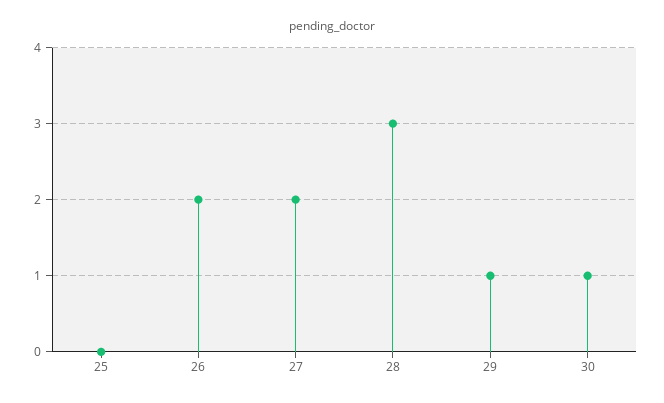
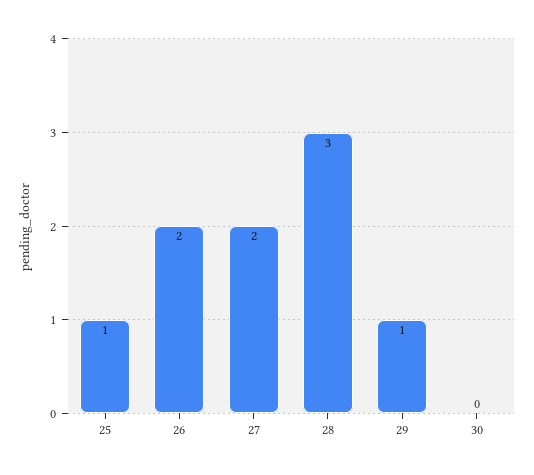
  {
-   "25": 0,
+   "25": 1,
    "26": 2,
    "27": 2,
    "28": 3,
    "29": 1,
-   "30": 1
+   "30": 0
  }

